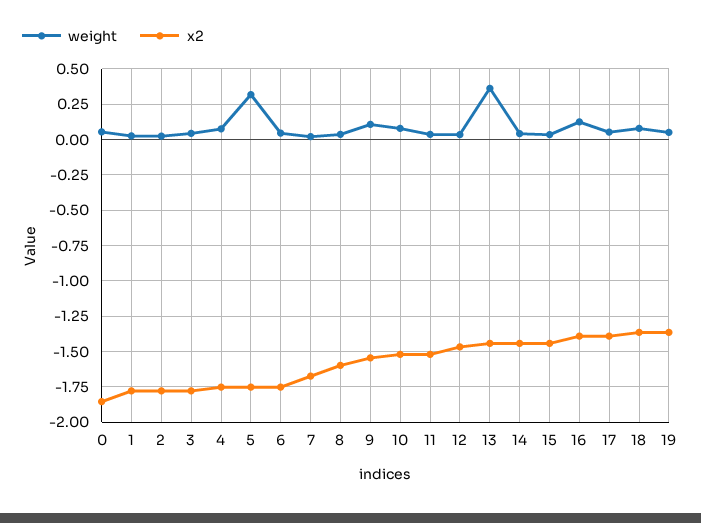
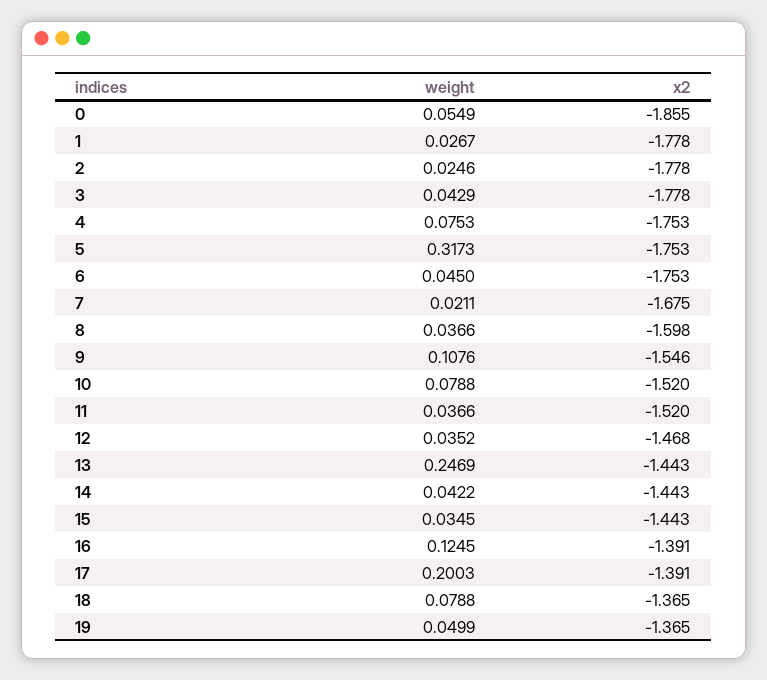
  {
    "weight": {
      "0": 0.0549,
      "1": 0.0267,
      "2": 0.0246,
      "3": 0.0429,
      "4": 0.0753,
      "5": 0.3173,
      "6": 0.045,
      "7": 0.0211,
      "8": 0.0366,
      "9": 0.1076,
      "10": 0.0788,
      "11": 0.0366,
      "12": 0.0352,
-     "13": 0.35,
+     "13": 0.2469,
      "14": 0.0422,
      "15": 0.0345,
      "16": 0.1245,
-     "17": 0.05,
+     "17": 0.2003,
      "18": 0.0788,
      "19": 0.0499
    },
    "x2": {
      "0": -1.855,
      "1": -1.778,
      "2": -1.778,
      "3": -1.778,
      "4": -1.753,
      "5": -1.753,
      "6": -1.753,
      "7": -1.675,
      "8": -1.598,
      "9": -1.546,
      "10": -1.52,
      "11": -1.52,
      "12": -1.468,
      "13": -1.443,
      "14": -1.443,
      "15": -1.443,
      "16": -1.391,
      "17": -1.391,
      "18": -1.365,
      "19": -1.365
    }
  }

